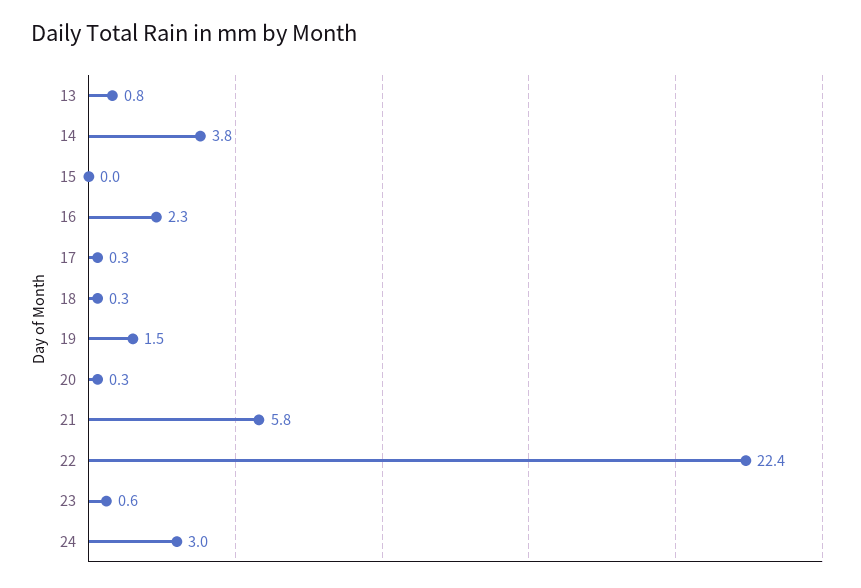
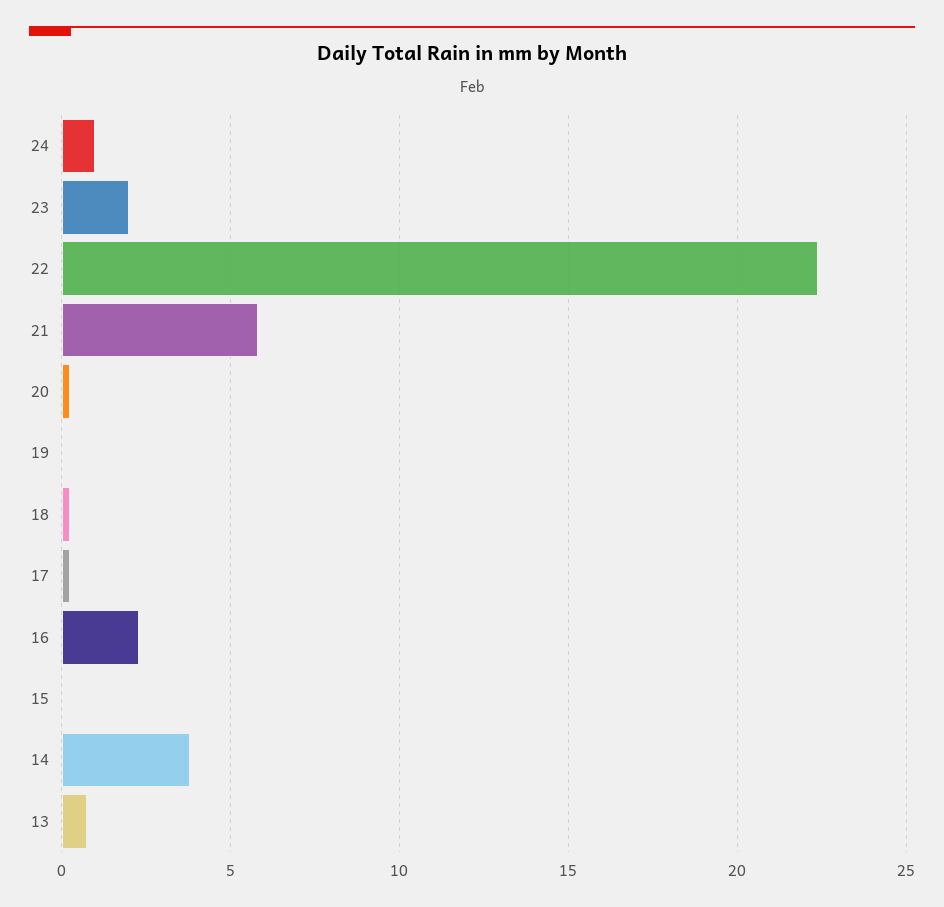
  {
    "13": 0.8,
    "14": 3.8,
    "15": 0,
    "16": 2.3,
    "17": 0.3,
    "18": 0.3,
-   "19": 1.5,
+   "19": 0,
    "20": 0.3,
    "21": 5.8,
    "22": 22.4,
-   "23": 0.6,
+   "23": 2,
-   "24": 3
+   "24": 1
  }

